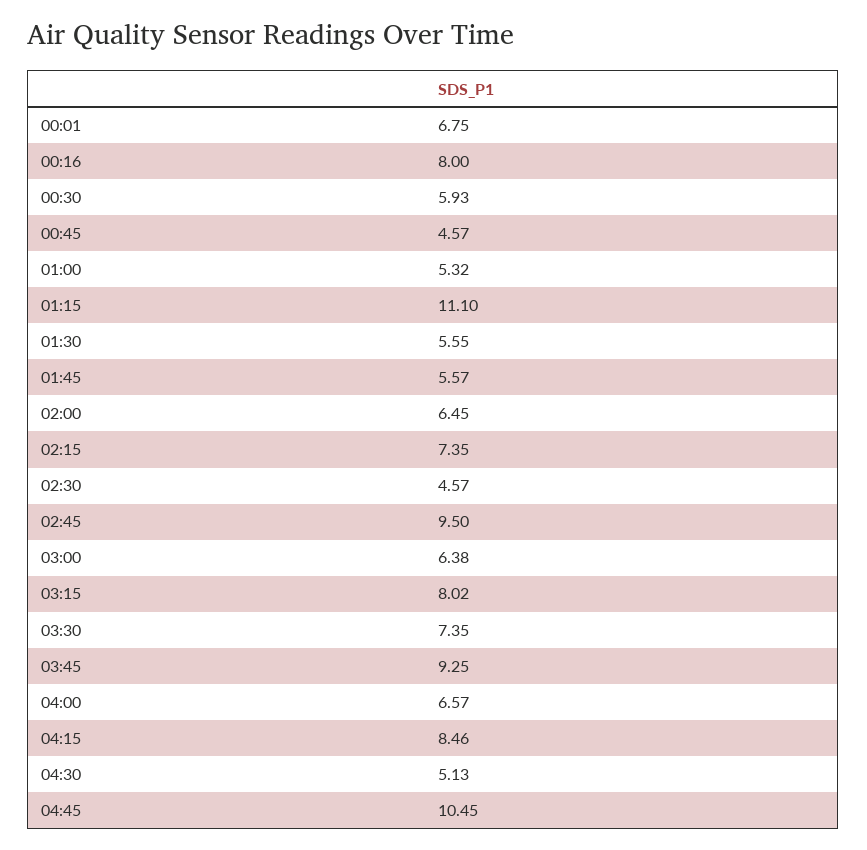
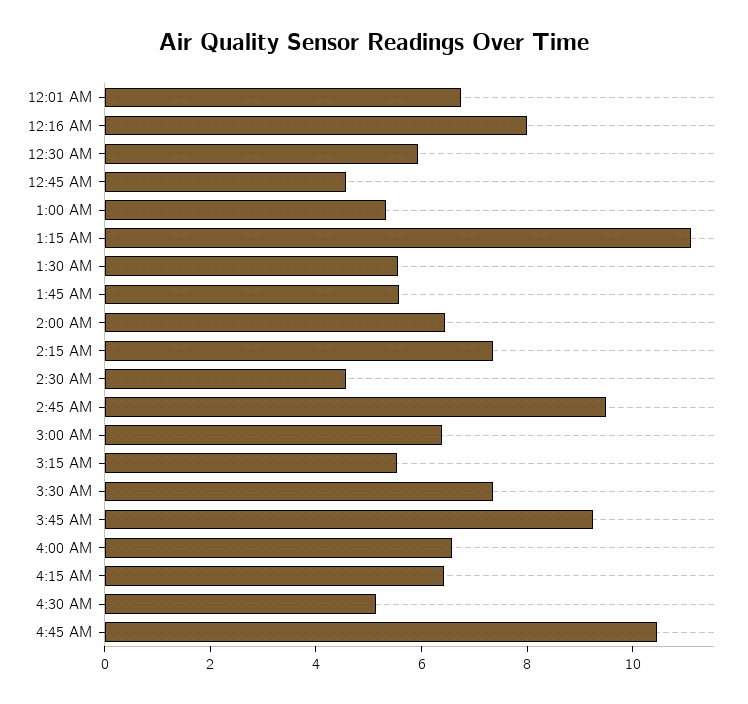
  {
    "00:01": 6.75,
    "00:16": 8,
    "00:30": 5.93,
    "00:45": 4.57,
    "01:00": 5.32,
    "01:15": 11.1,
    "01:30": 5.55,
    "01:45": 5.57,
    "02:00": 6.45,
    "02:15": 7.35,
    "02:30": 4.57,
    "02:45": 9.5,
    "03:00": 6.38,
-   "03:15": 8.02,
+   "03:15": 5.5,
    "03:30": 7.35,
    "03:45": 9.25,
    "04:00": 6.57,
-   "04:15": 8.46,
+   "04:15": 6.5,
    "04:30": 5.13,
    "04:45": 10.45
  }

